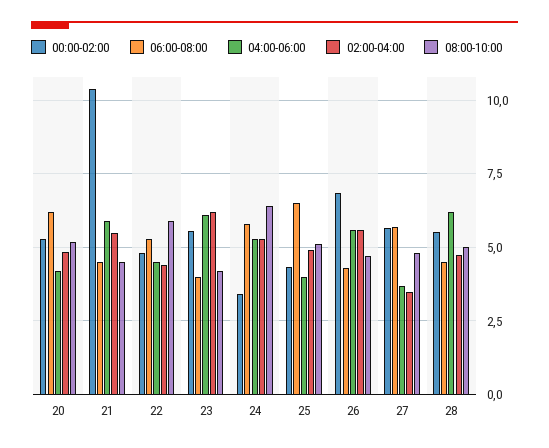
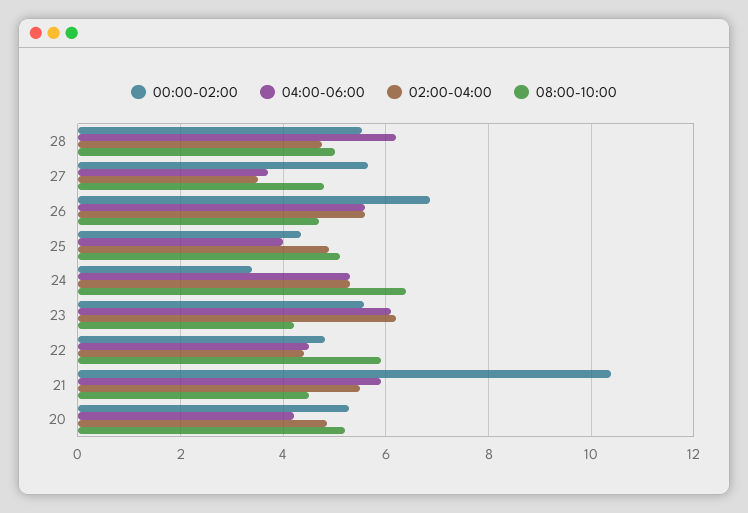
  {
    "00:00-02:00": {
      "20": 5.2,
      "21": 10.4,
      "22": 4.8,
      "23": 5.6,
      "24": 3.4,
      "25": 4.4,
      "26": 6.8,
      "27": 5.6,
      "28": 5.6
    },
-   "06:00-08:00": {
-     "20": 6.25,
-     "21": 4.5,
-     "22": 5.25,
-     "23": 4,
-     "24": 5.75,
-     "25": 6.5,
-     "26": 4.25,
-     "27": 5.75,
-     "28": 4.5
-   },
    "04:00-06:00": {
      "20": 4.2,
      "21": 6,
      "22": 4.6,
      "23": 6.2,
      "24": 5.4,
      "25": 4,
      "26": 5.6,
      "27": 3.8,
      "28": 6.2
    },
    "02:00-04:00": {
      "20": 4.8,
      "21": 5.6,
      "22": 4.4,
      "23": 6.2,
      "24": 5.4,
      "25": 5,
      "26": 5.6,
      "27": 3.6,
      "28": 4.8
    },
    "08:00-10:00": {
      "20": 5.2,
      "21": 4.6,
      "22": 6,
      "23": 4.2,
      "24": 6.4,
      "25": 5.2,
      "26": 4.8,
      "27": 4.8,
      "28": 5
    }
  }

